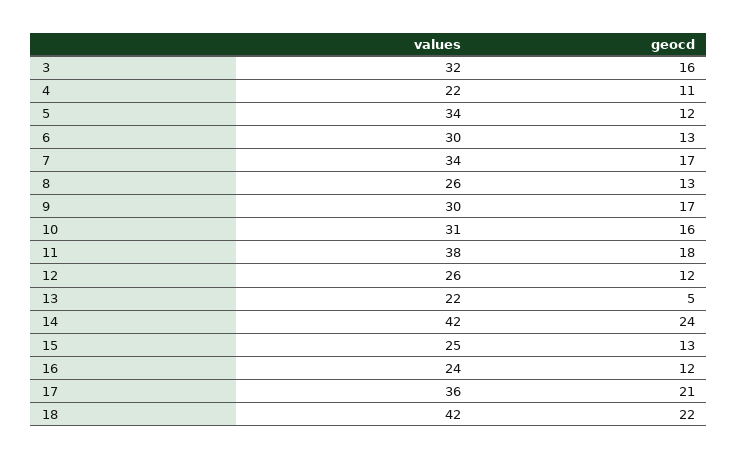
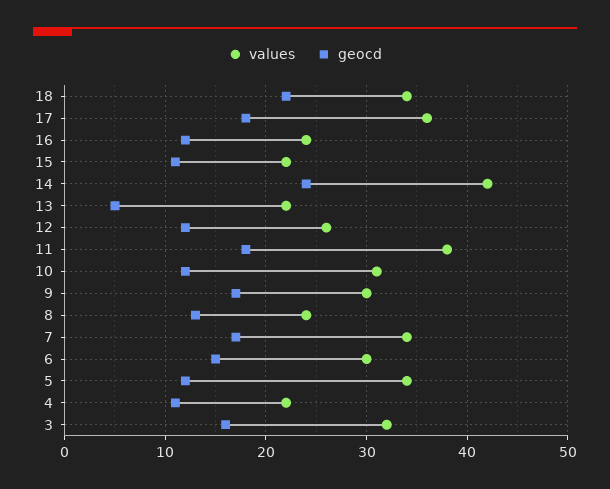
  {
    "values": {
      "3": 32,
      "4": 22,
      "5": 34,
      "6": 30,
      "7": 34,
-     "8": 26,
+     "8": 24,
      "9": 30,
      "10": 31,
      "11": 38,
      "12": 26,
      "13": 22,
      "14": 42,
-     "15": 25,
+     "15": 22,
      "16": 24,
      "17": 36,
-     "18": 42
+     "18": 34
    },
    "geocd": {
      "3": 16,
      "4": 11,
      "5": 12,
-     "6": 13,
+     "6": 15,
      "7": 17,
      "8": 13,
      "9": 17,
-     "10": 16,
+     "10": 12,
      "11": 18,
      "12": 12,
      "13": 5,
      "14": 24,
-     "15": 13,
+     "15": 11,
      "16": 12,
-     "17": 21,
+     "17": 18,
      "18": 22
    }
  }

